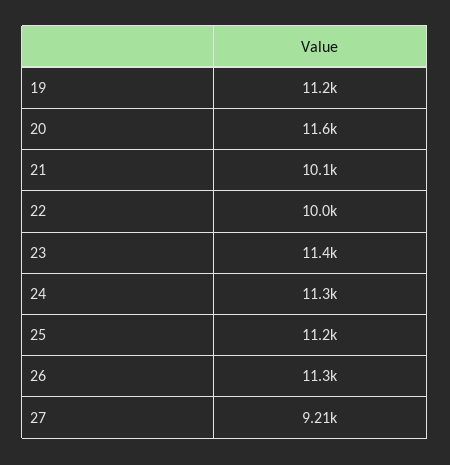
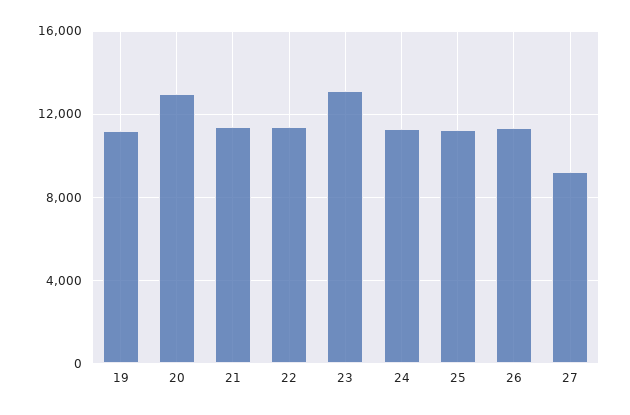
  {
    "19": 11200,
-   "20": 11600,
+   "20": 13000,
-   "21": 10100,
+   "21": 11500,
-   "22": 10000,
+   "22": 11500,
-   "23": 11400,
+   "23": 13000,
    "24": 11300,
    "25": 11200,
    "26": 11300,
    "27": 9210
  }

